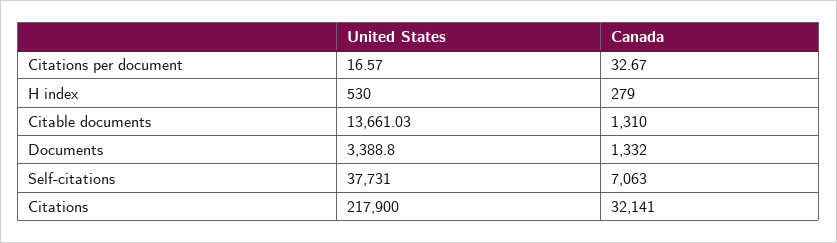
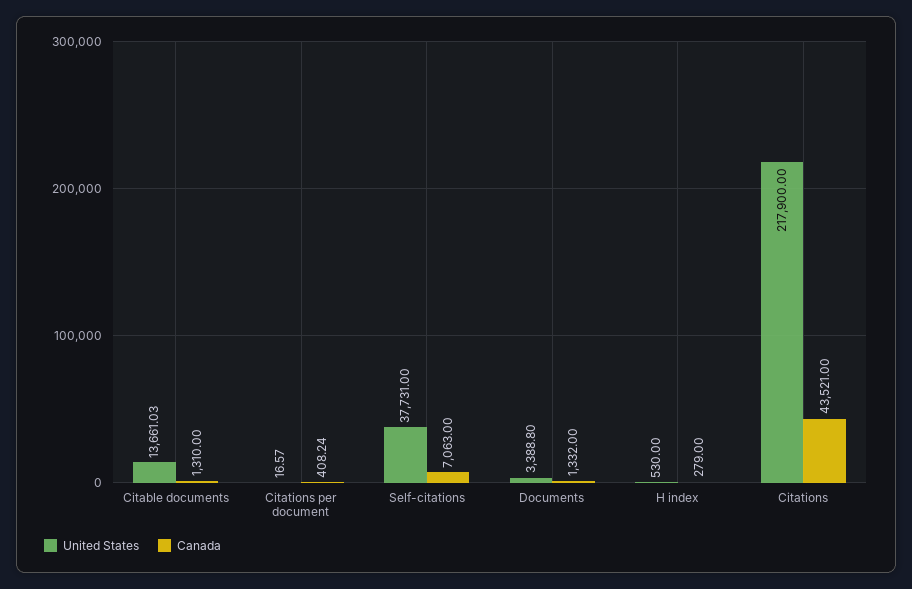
  {
    "United States": {
      "Citations per document": 16.57,
      "H index": 530,
      "Citable documents": 13661.03,
      "Documents": 3388.8,
      "Self-citations": 37731,
      "Citations": 217900
    },
    "Canada": {
-     "Citations per document": 32.67,
+     "Citations per document": 408.24,
      "H index": 279,
      "Citable documents": 1310,
      "Documents": 1332,
      "Self-citations": 7063,
-     "Citations": 32141
+     "Citations": 43521
    }
  }

